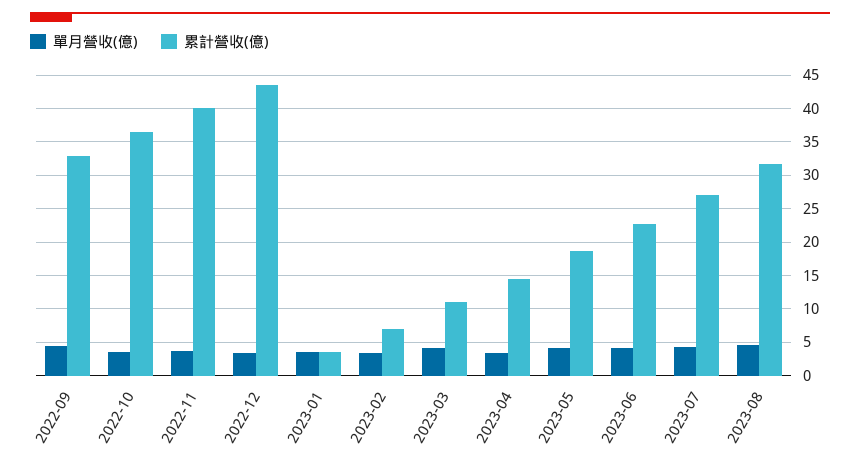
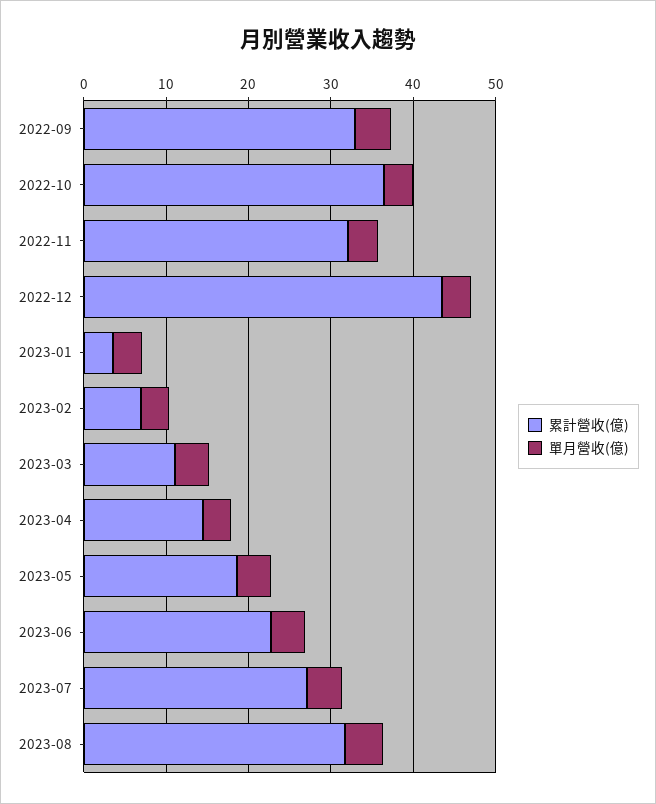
  {
    "單月營收(億)": {
      "2022-09": 4,
      "2022-10": 4,
      "2022-11": 4,
      "2022-12": 3,
      "2023-01": 4,
      "2023-02": 3,
      "2023-03": 4,
      "2023-04": 3,
      "2023-05": 4,
      "2023-06": 4,
      "2023-07": 4,
      "2023-08": 5
    },
    "累計營收(億)": {
      "2022-09": 33,
      "2022-10": 36,
-     "2022-11": 40,
+     "2022-11": 32,
      "2022-12": 44,
      "2023-01": 4,
      "2023-02": 7,
      "2023-03": 11,
      "2023-04": 15,
      "2023-05": 19,
      "2023-06": 23,
      "2023-07": 27,
      "2023-08": 32
    }
  }

